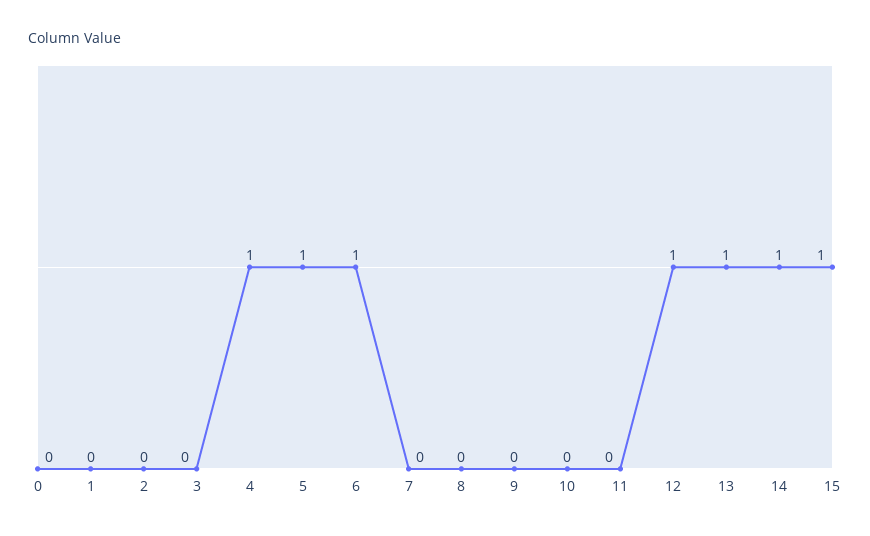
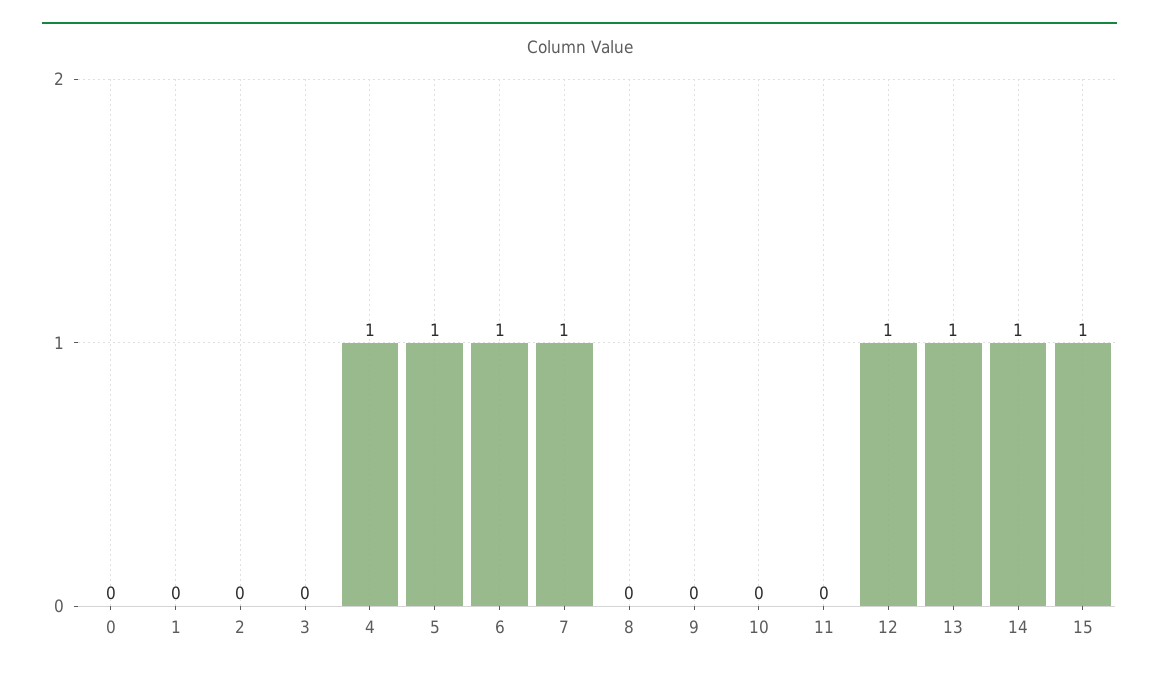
  {
    "0": 0,
    "1": 0,
    "2": 0,
    "3": 0,
    "4": 1,
    "5": 1,
    "6": 1,
-   "7": 0,
+   "7": 1,
    "8": 0,
    "9": 0,
    "10": 0,
    "11": 0,
    "12": 1,
    "13": 1,
    "14": 1,
    "15": 1
  }

